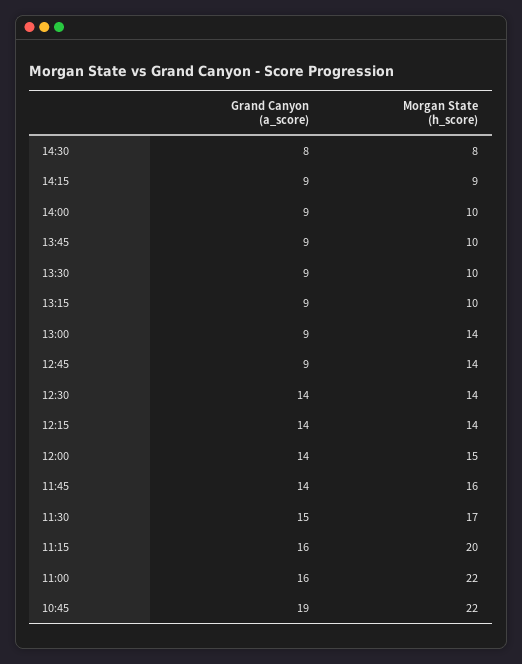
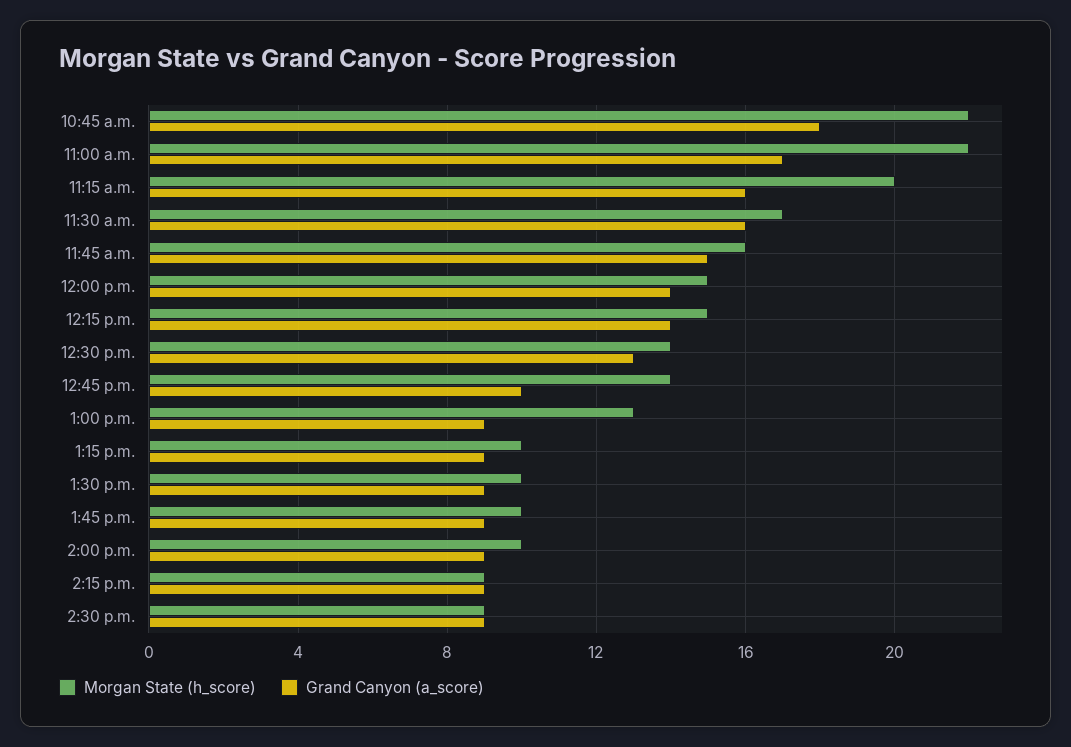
  {
    "Grand Canyon (a_score)": {
-     "14:30": 8,
+     "14:30": 9,
      "14:15": 9,
      "14:00": 9,
      "13:45": 9,
      "13:30": 9,
      "13:15": 9,
      "13:00": 9,
-     "12:45": 9,
+     "12:45": 10,
-     "12:30": 14,
+     "12:30": 13,
      "12:15": 14,
      "12:00": 14,
-     "11:45": 14,
+     "11:45": 15,
-     "11:30": 15,
+     "11:30": 16,
      "11:15": 16,
-     "11:00": 16,
+     "11:00": 17,
-     "10:45": 19
+     "10:45": 18
    },
    "Morgan State (h_score)": {
-     "14:30": 8,
+     "14:30": 9,
      "14:15": 9,
      "14:00": 10,
      "13:45": 10,
      "13:30": 10,
      "13:15": 10,
-     "13:00": 14,
+     "13:00": 13,
      "12:45": 14,
      "12:30": 14,
-     "12:15": 14,
+     "12:15": 15,
      "12:00": 15,
      "11:45": 16,
      "11:30": 17,
      "11:15": 20,
      "11:00": 22,
      "10:45": 22
    }
  }

